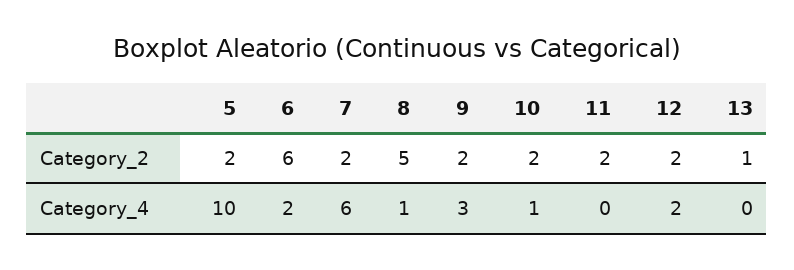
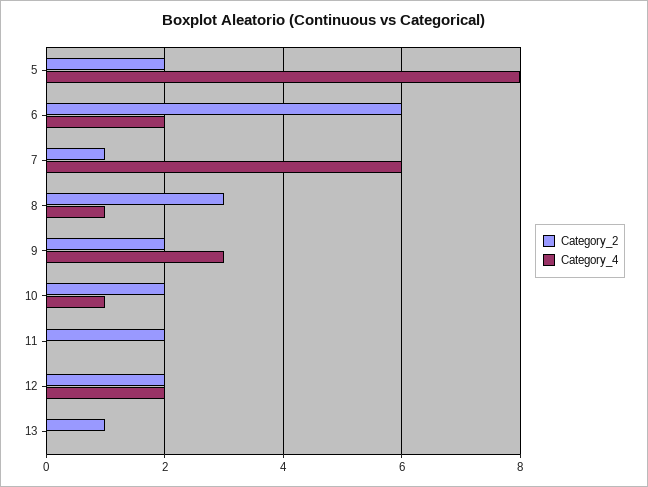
  {
    "Category_2": {
      "5": 2,
      "6": 6,
-     "7": 2,
+     "7": 1,
-     "8": 5,
+     "8": 3,
      "9": 2,
      "10": 2,
      "11": 2,
      "12": 2,
      "13": 1
    },
    "Category_4": {
-     "5": 10,
+     "5": 8,
      "6": 2,
      "7": 6,
      "8": 1,
      "9": 3,
      "10": 1,
      "11": 0,
      "12": 2,
      "13": 0
    }
  }

